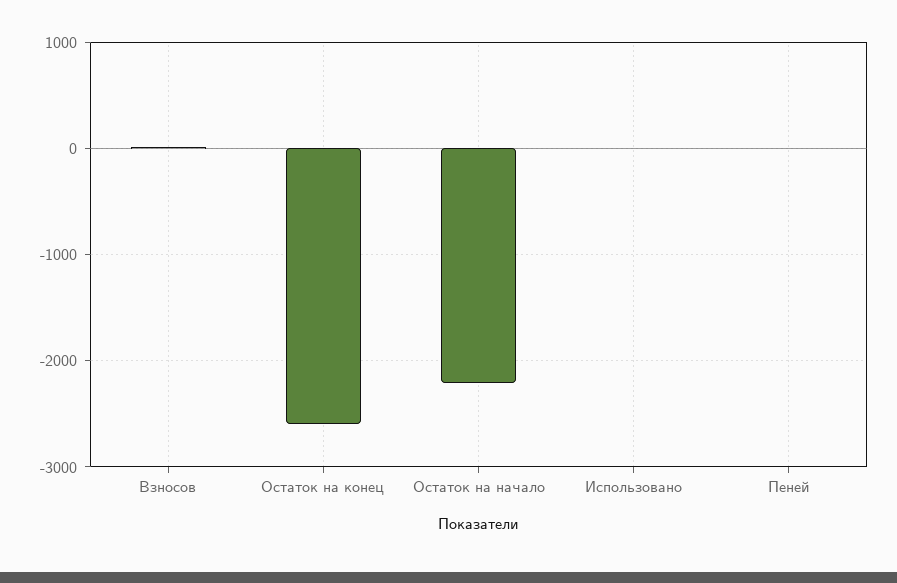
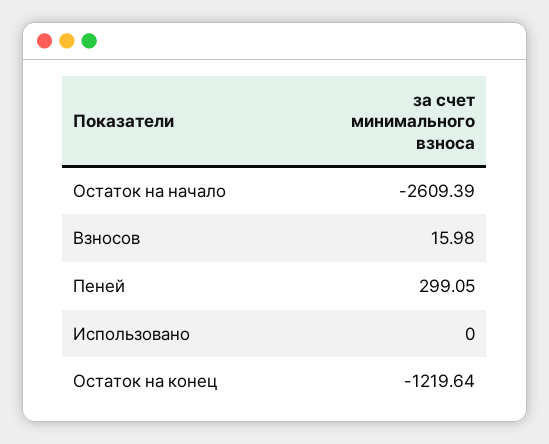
  {
    "Взносов": 15.98,
-   "Остаток на конец": -2600,
+   "Остаток на конец": -1219.64,
-   "Остаток на начало": -2200,
+   "Остаток на начало": -2609.39,
    "Использовано": 0,
-   "Пеней": 0
+   "Пеней": 299.05
  }

